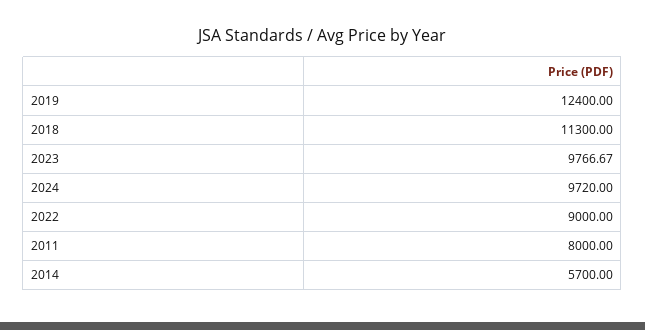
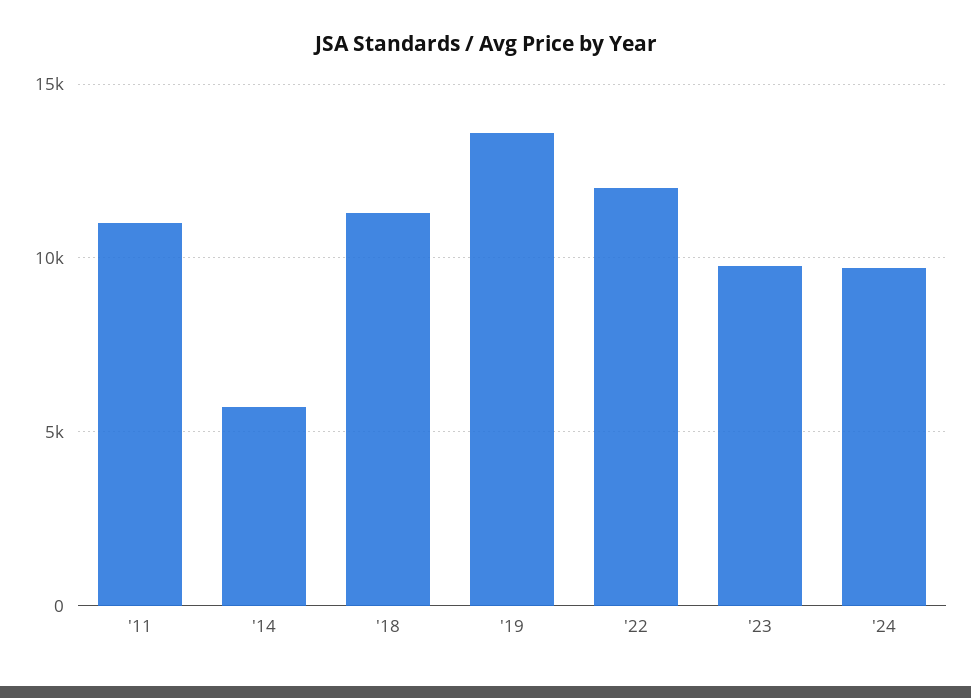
  {
-   "2019": 12400,
+   "2019": 13500,
    "2018": 11300,
    "2023": 9766.67,
    "2024": 9720,
-   "2022": 9000,
+   "2022": 12000,
-   "2011": 8000,
+   "2011": 11000,
    "2014": 5700
  }

